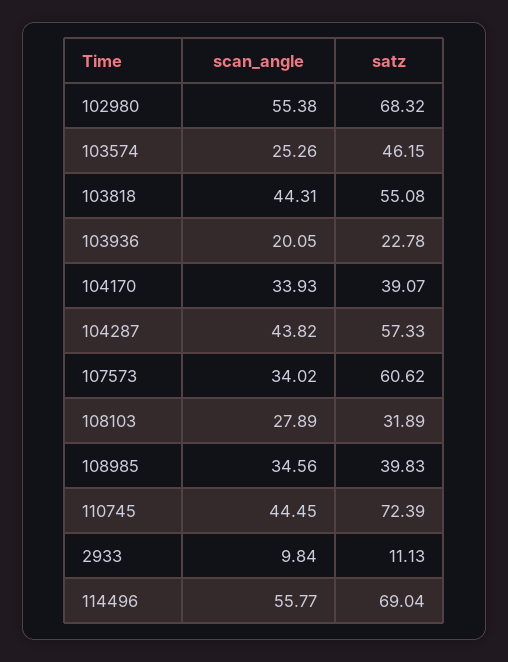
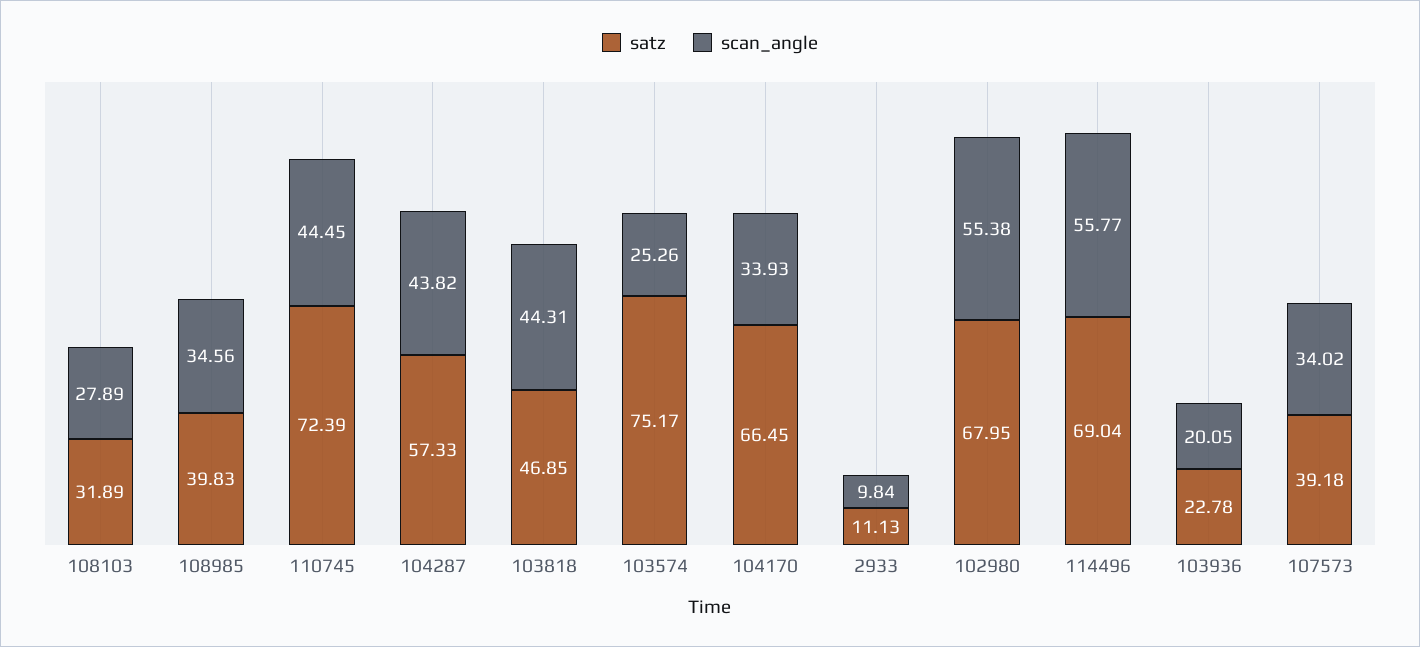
  {
    "scan_angle": {
      "102980": 55.38,
      "103574": 25.26,
      "103818": 44.31,
      "103936": 20.05,
      "104170": 33.93,
      "104287": 43.82,
      "107573": 34.02,
      "108103": 27.89,
      "108985": 34.56,
      "110745": 44.45,
      "2933": 9.84,
      "114496": 55.77
    },
    "satz": {
-     "102980": 68.32,
+     "102980": 67.95,
-     "103574": 46.15,
+     "103574": 75.17,
-     "103818": 55.08,
+     "103818": 46.85,
      "103936": 22.78,
-     "104170": 39.07,
+     "104170": 66.45,
      "104287": 57.33,
-     "107573": 60.62,
+     "107573": 39.18,
      "108103": 31.89,
      "108985": 39.83,
      "110745": 72.39,
      "2933": 11.13,
      "114496": 69.04
    }
  }

